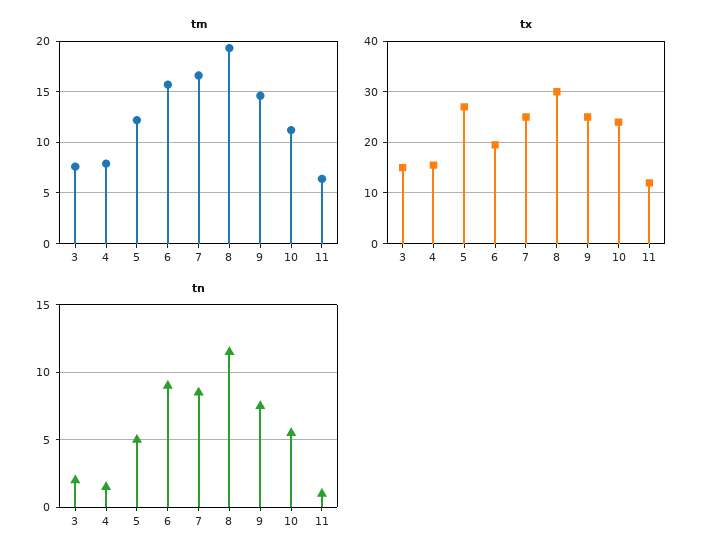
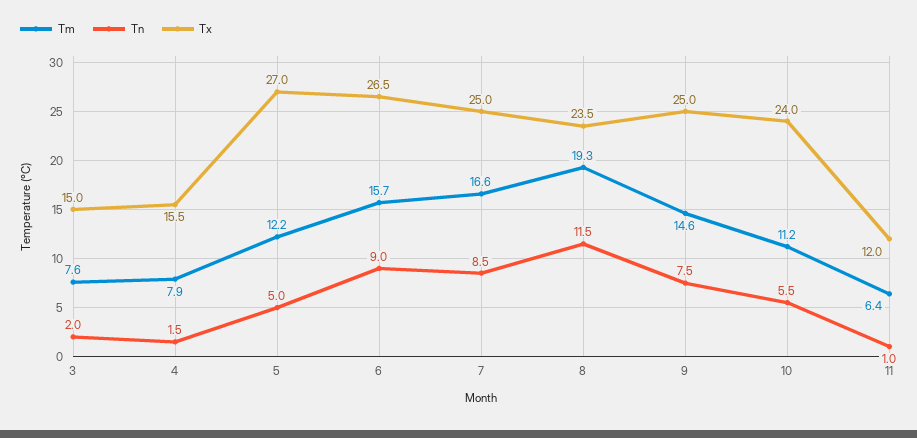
  {
    "tm": {
      "3": 7.6,
      "4": 7.9,
      "5": 12.2,
      "6": 15.7,
      "7": 16.6,
      "8": 19.3,
      "9": 14.6,
      "10": 11.2,
      "11": 6.4
    },
    "tx": {
      "3": 15,
      "4": 15.5,
      "5": 27,
-     "6": 20,
+     "6": 26.5,
      "7": 25,
-     "8": 30,
+     "8": 23.5,
      "9": 25,
      "10": 24,
      "11": 12
    },
    "tn": {
      "3": 2,
      "4": 1.5,
      "5": 5,
      "6": 9,
      "7": 8.5,
      "8": 11.5,
      "9": 7.5,
      "10": 5.5,
      "11": 1
    }
  }

